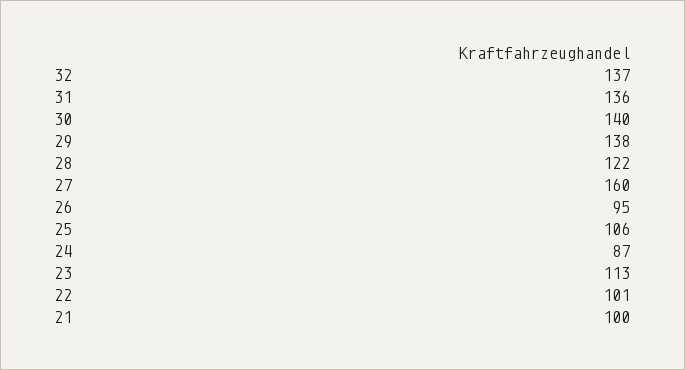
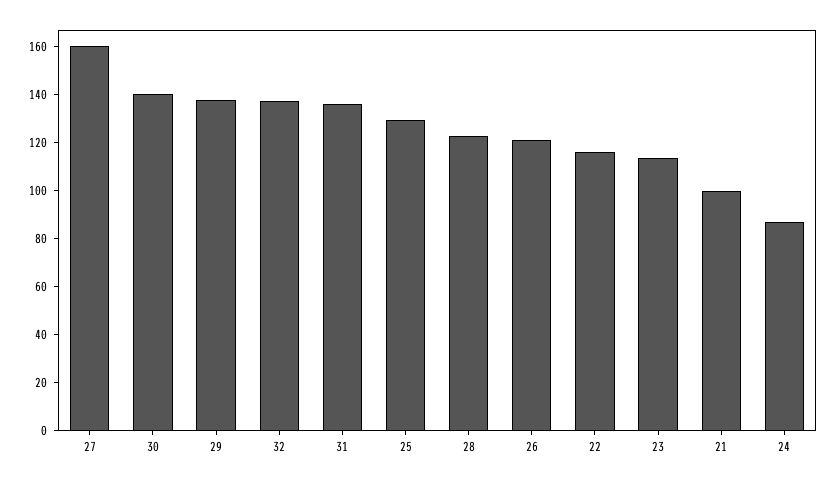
  {
    "32": 137,
    "31": 136,
    "30": 140,
    "29": 138,
    "28": 122,
    "27": 160,
-   "26": 95,
+   "26": 120,
-   "25": 106,
+   "25": 130,
    "24": 87,
    "23": 113,
-   "22": 101,
+   "22": 115,
    "21": 100
  }

